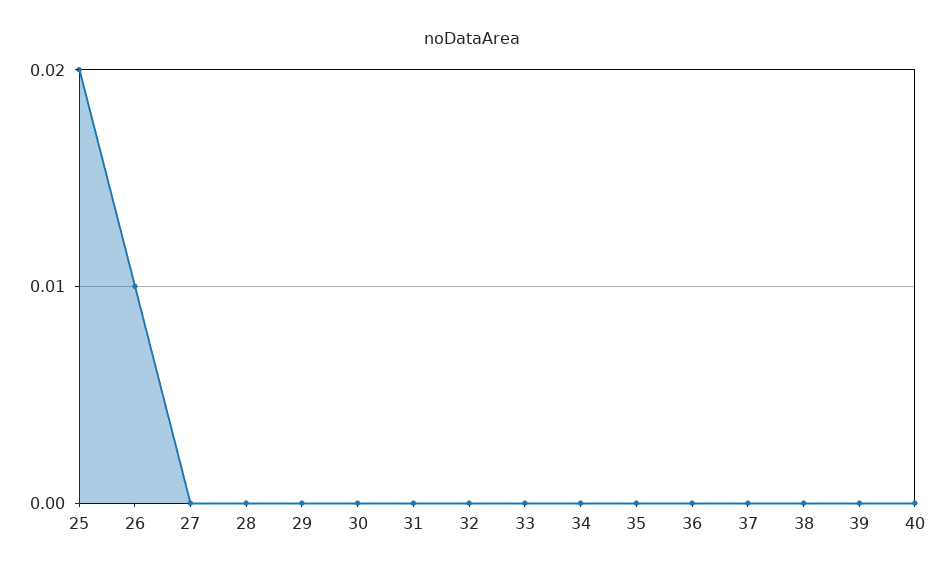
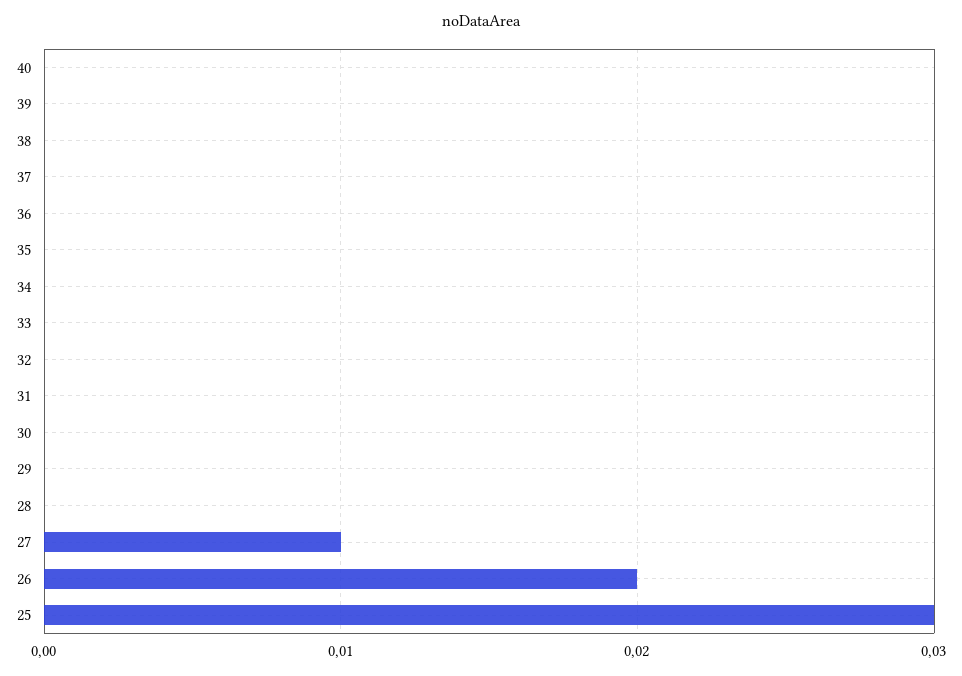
  {
-   "25": 0.02,
+   "25": 0.03,
-   "26": 0.01,
+   "26": 0.02,
-   "27": 0,
+   "27": 0.01,
    "28": 0,
    "29": 0,
    "30": 0,
    "31": 0,
    "32": 0,
    "33": 0,
    "34": 0,
    "35": 0,
    "36": 0,
    "37": 0,
    "38": 0,
    "39": 0,
    "40": 0
  }

